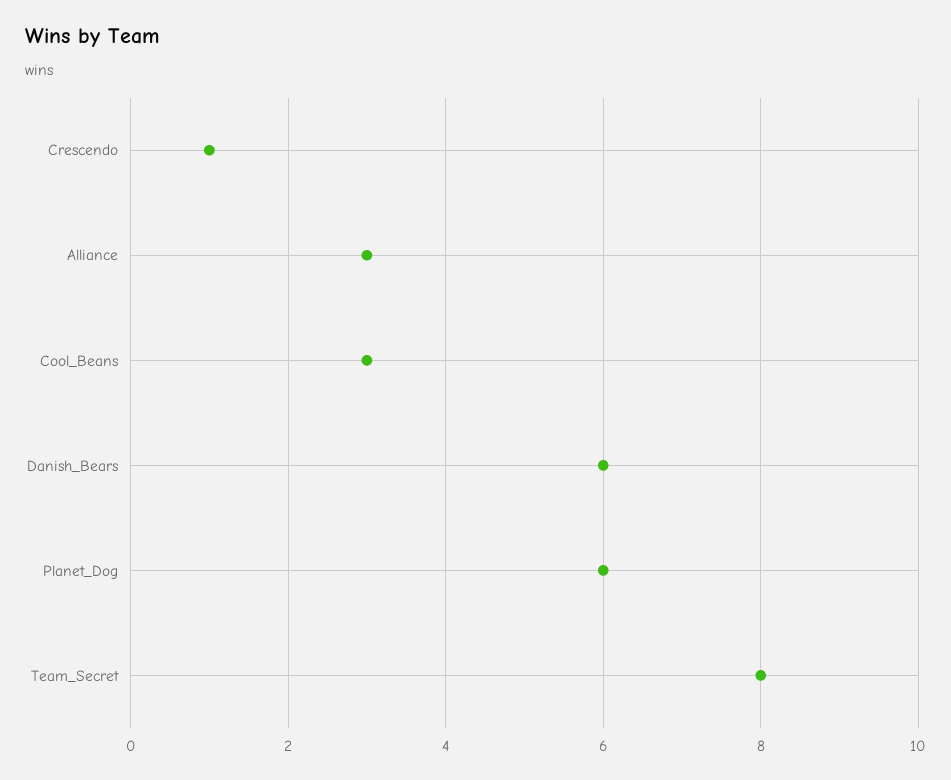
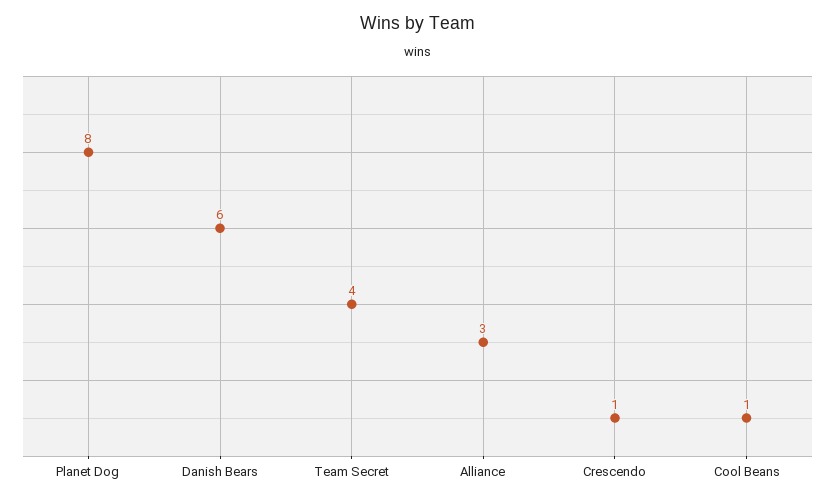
  {
    "Crescendo": 1,
    "Alliance": 3,
-   "Cool_Beans": 3,
+   "Cool_Beans": 1,
    "Danish_Bears": 6,
-   "Planet_Dog": 6,
+   "Planet_Dog": 8,
-   "Team_Secret": 8
+   "Team_Secret": 4
  }

